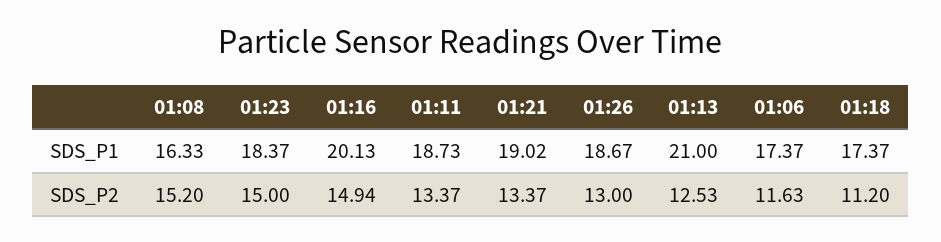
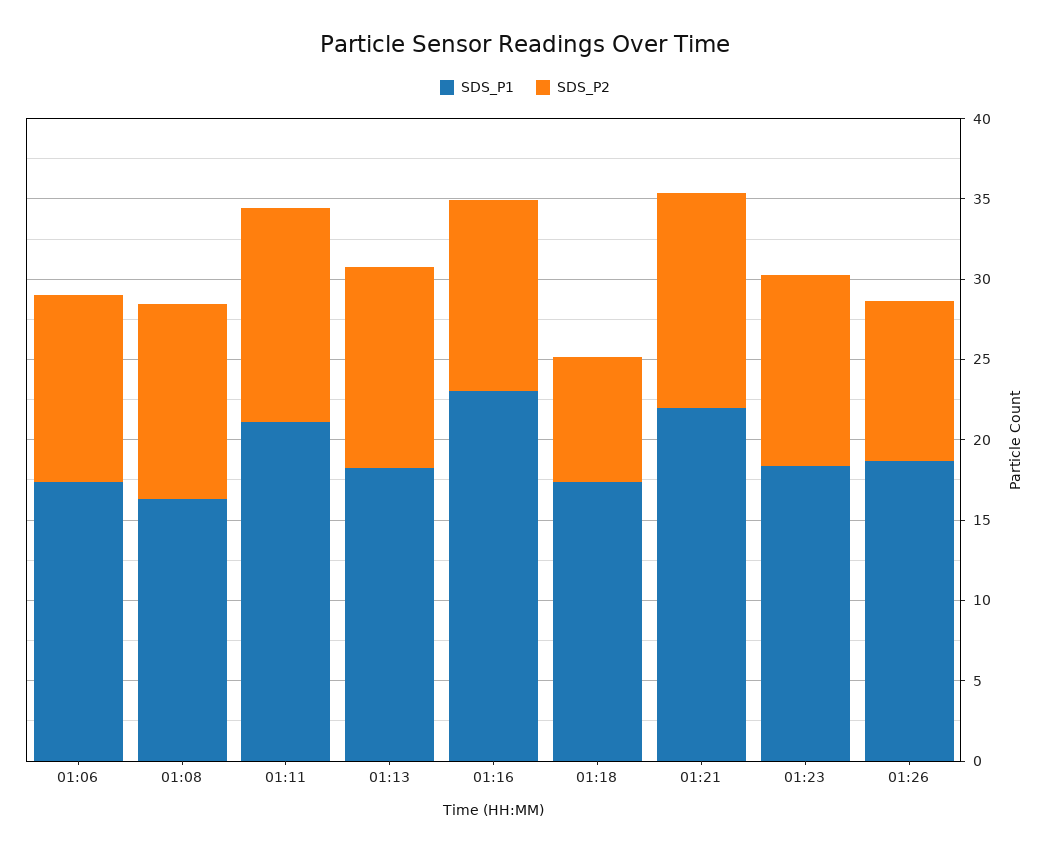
  {
    "SDS_P1": {
      "01:08": 16.33,
      "01:23": 18.37,
-     "01:16": 20.13,
+     "01:16": 23,
-     "01:11": 18.73,
+     "01:11": 21,
-     "01:21": 19.02,
+     "01:21": 22,
      "01:26": 18.67,
-     "01:13": 21,
+     "01:13": 18,
      "01:06": 17.37,
      "01:18": 17.37
    },
    "SDS_P2": {
-     "01:08": 15.2,
+     "01:08": 12,
-     "01:23": 15,
+     "01:23": 12,
-     "01:16": 14.94,
+     "01:16": 12,
      "01:11": 13.37,
      "01:21": 13.37,
-     "01:26": 13,
+     "01:26": 10,
      "01:13": 12.53,
      "01:06": 11.63,
-     "01:18": 11.2
+     "01:18": 8
    }
  }

